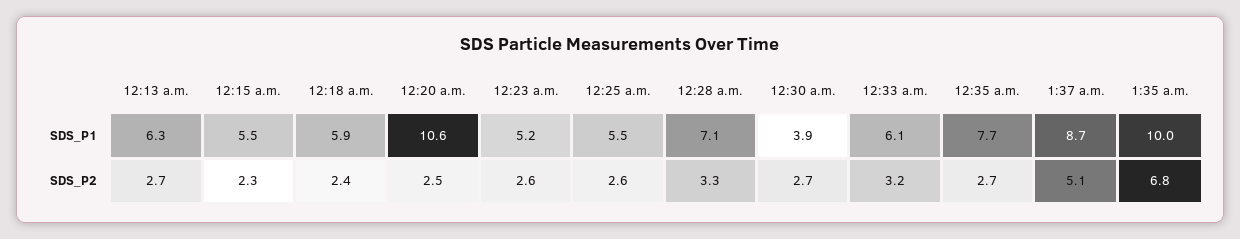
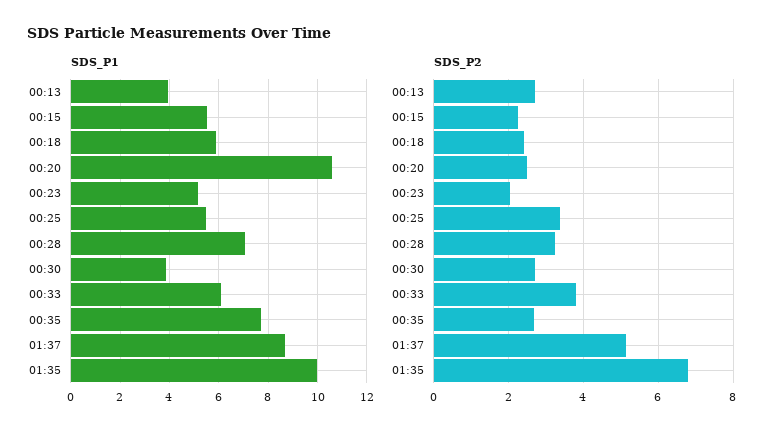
  {
    "SDS_P1": {
-     "12:13 a.m.": 6.3,
+     "12:13 a.m.": 4,
      "12:15 a.m.": 5.5,
      "12:18 a.m.": 5.9,
      "12:20 a.m.": 10.6,
      "12:23 a.m.": 5.2,
      "12:25 a.m.": 5.5,
      "12:28 a.m.": 7.1,
      "12:30 a.m.": 3.9,
      "12:33 a.m.": 6.1,
      "12:35 a.m.": 7.7,
      "1:37 a.m.": 8.7,
      "1:35 a.m.": 10
    },
    "SDS_P2": {
      "12:13 a.m.": 2.7,
      "12:15 a.m.": 2.3,
      "12:18 a.m.": 2.4,
      "12:20 a.m.": 2.5,
-     "12:23 a.m.": 2.6,
+     "12:23 a.m.": 2,
-     "12:25 a.m.": 2.6,
+     "12:25 a.m.": 3.4,
      "12:28 a.m.": 3.3,
      "12:30 a.m.": 2.7,
-     "12:33 a.m.": 3.2,
+     "12:33 a.m.": 3.8,
      "12:35 a.m.": 2.7,
      "1:37 a.m.": 5.1,
      "1:35 a.m.": 6.8
    }
  }

